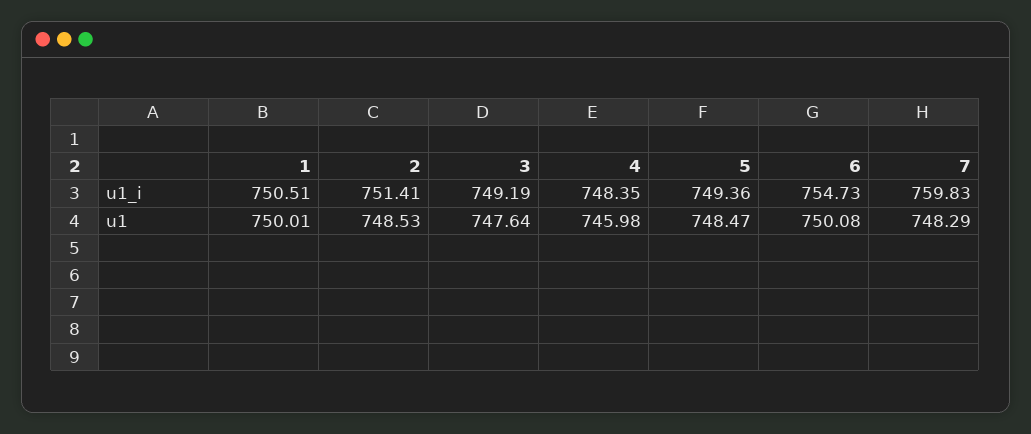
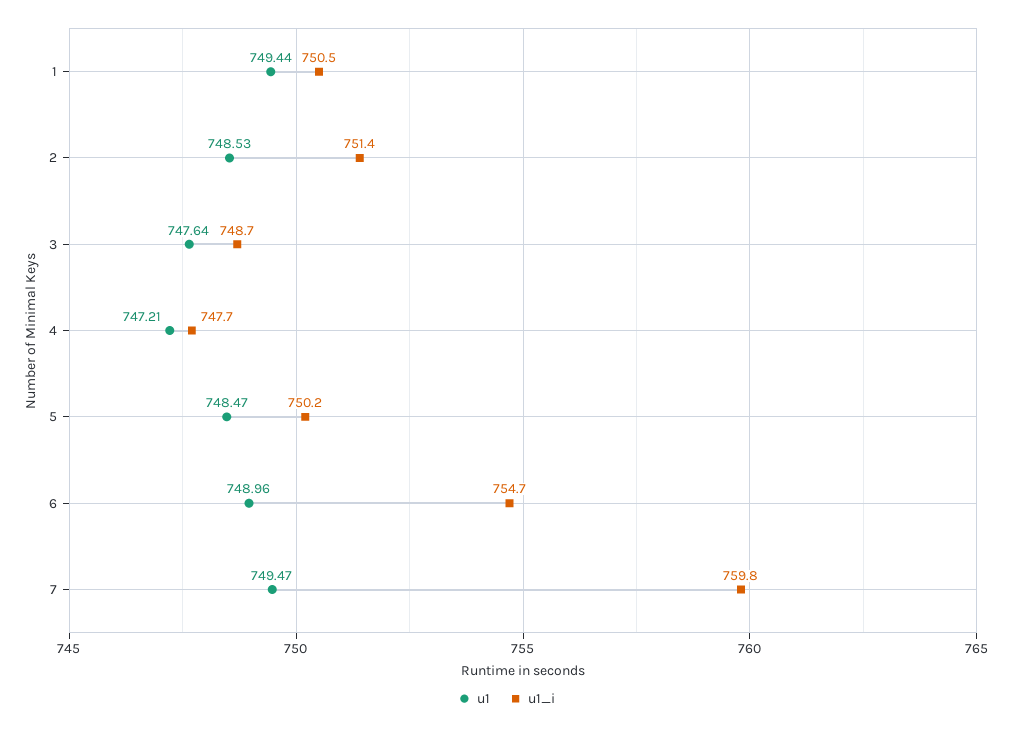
  {
    "u1_i": {
      "1": 750.51,
      "2": 751.41,
-     "3": 749.19,
+     "3": 748.7,
-     "4": 748.35,
+     "4": 747.7,
-     "5": 749.36,
+     "5": 750.2,
      "6": 754.73,
      "7": 759.83
    },
    "u1": {
-     "1": 750.01,
+     "1": 749.44,
      "2": 748.53,
      "3": 747.64,
-     "4": 745.98,
+     "4": 747.21,
      "5": 748.47,
-     "6": 750.08,
+     "6": 748.96,
-     "7": 748.29
+     "7": 749.47
    }
  }

